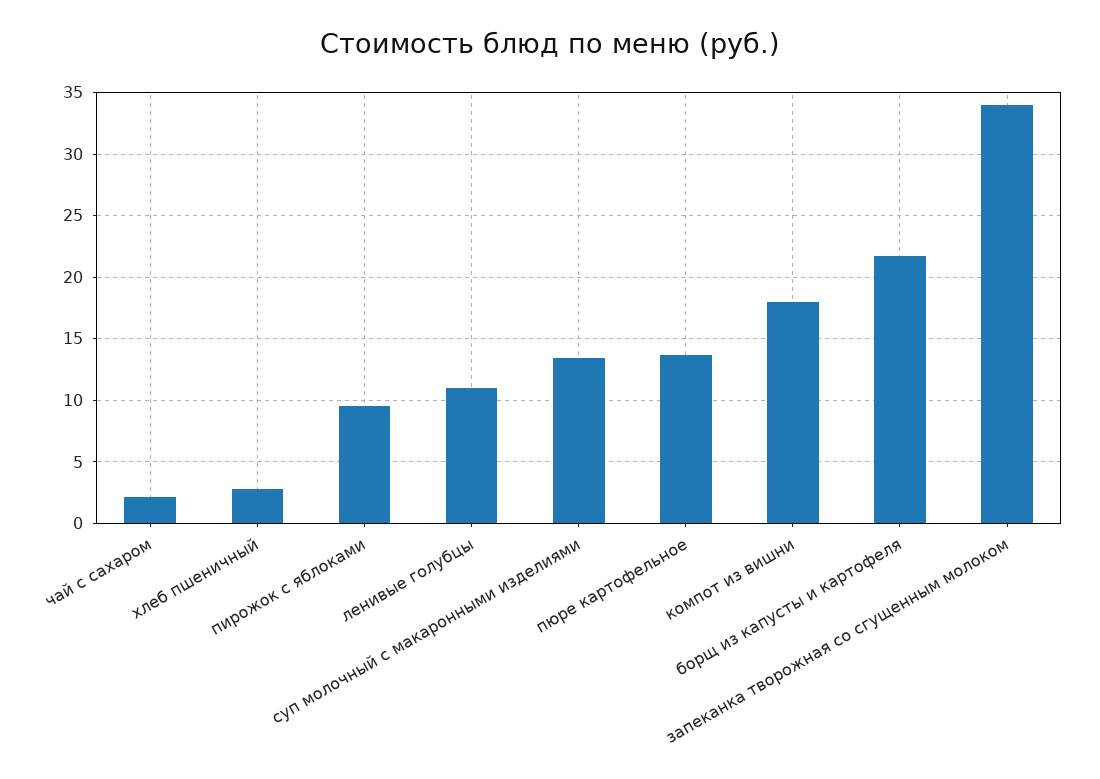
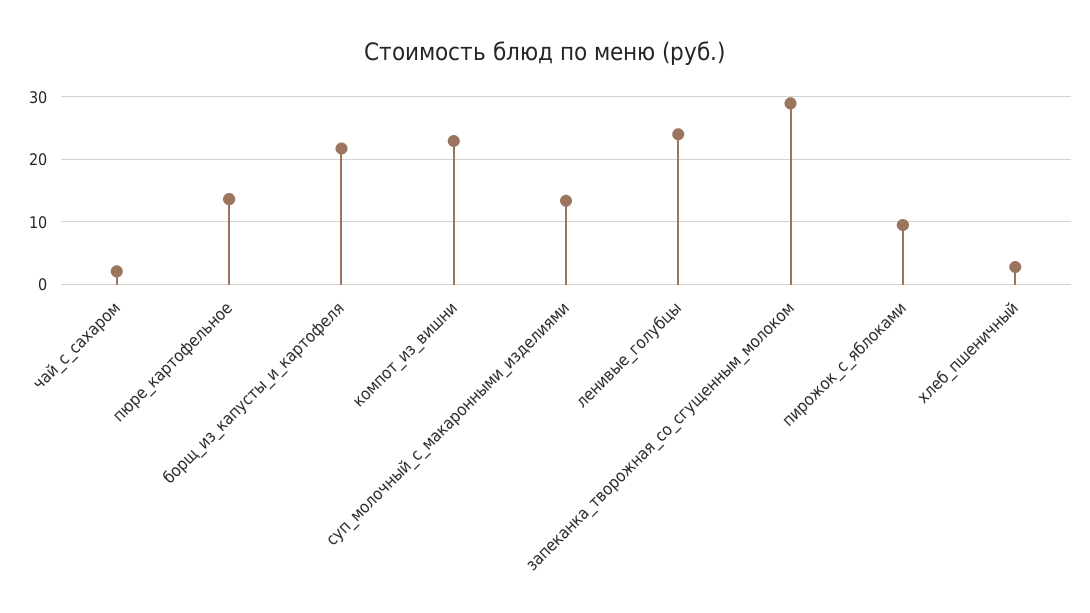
  {
    "чай с сахаром": 2,
    "хлеб пшеничный": 3,
    "пирожок с яблоками": 9.5,
-   "ленивые голубцы": 11,
+   "ленивые голубцы": 24,
    "суп молочный с макаронными изделиями": 13.5,
    "пюре картофельное": 13.5,
-   "компот из вишни": 18,
+   "компот из вишни": 23,
    "борщ из капусты и картофеля": 22,
-   "запеканка творожная со сгущенным молоком": 34
+   "запеканка творожная со сгущенным молоком": 29
  }

